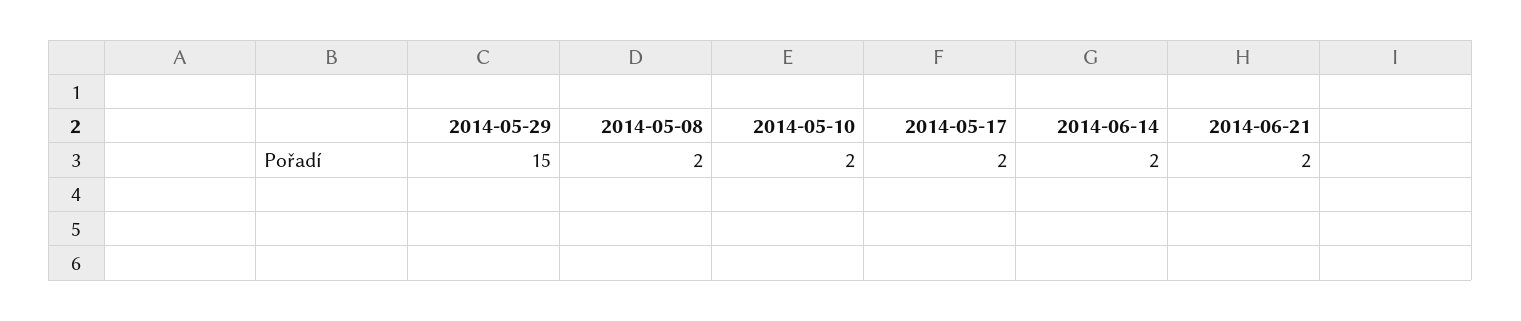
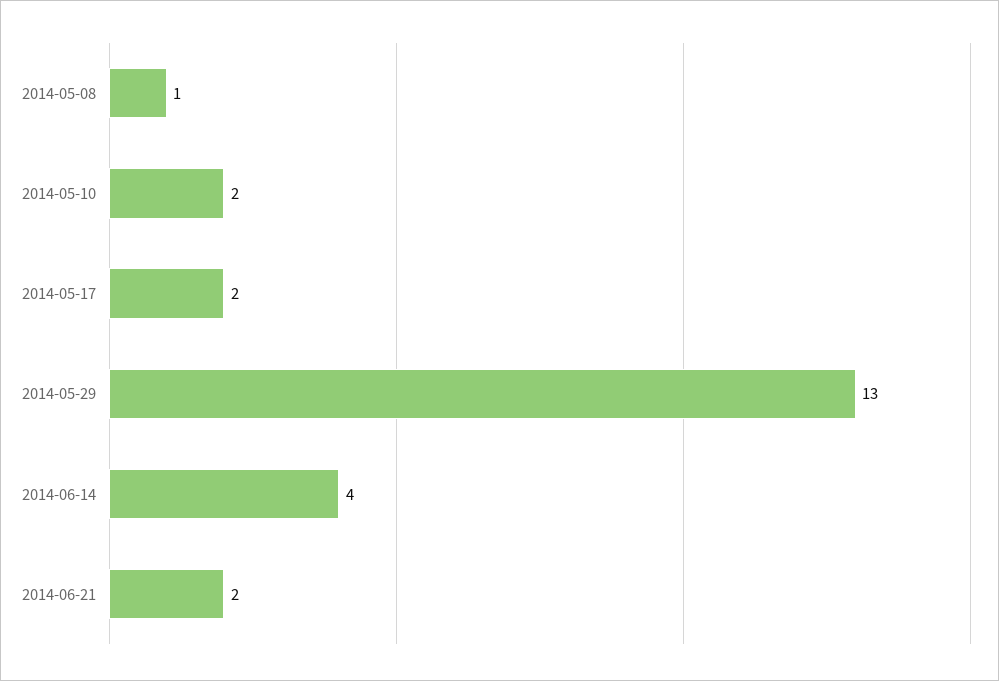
  {
-   "2014-05-29": 15,
+   "2014-05-29": 13,
-   "2014-05-08": 2,
+   "2014-05-08": 1,
    "2014-05-10": 2,
    "2014-05-17": 2,
-   "2014-06-14": 2,
+   "2014-06-14": 4,
    "2014-06-21": 2
  }

